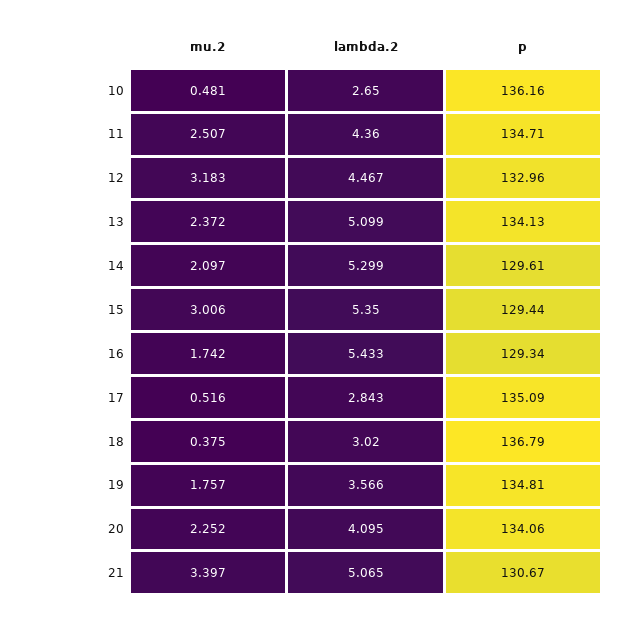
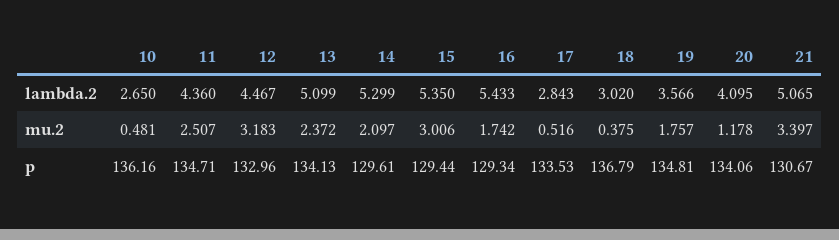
  {
    "mu.2": {
      "10": 0.481,
      "11": 2.507,
      "12": 3.183,
      "13": 2.372,
      "14": 2.097,
      "15": 3.006,
      "16": 1.742,
      "17": 0.516,
      "18": 0.375,
      "19": 1.757,
-     "20": 2.252,
+     "20": 1.178,
      "21": 3.397
    },
    "lambda.2": {
      "10": 2.65,
      "11": 4.36,
      "12": 4.467,
      "13": 5.099,
      "14": 5.299,
      "15": 5.35,
      "16": 5.433,
      "17": 2.843,
      "18": 3.02,
      "19": 3.566,
      "20": 4.095,
      "21": 5.065
    },
    "p": {
      "10": 136.16,
      "11": 134.71,
      "12": 132.96,
      "13": 134.13,
      "14": 129.61,
      "15": 129.44,
      "16": 129.34,
-     "17": 135.09,
+     "17": 133.53,
      "18": 136.79,
      "19": 134.81,
      "20": 134.06,
      "21": 130.67
    }
  }

